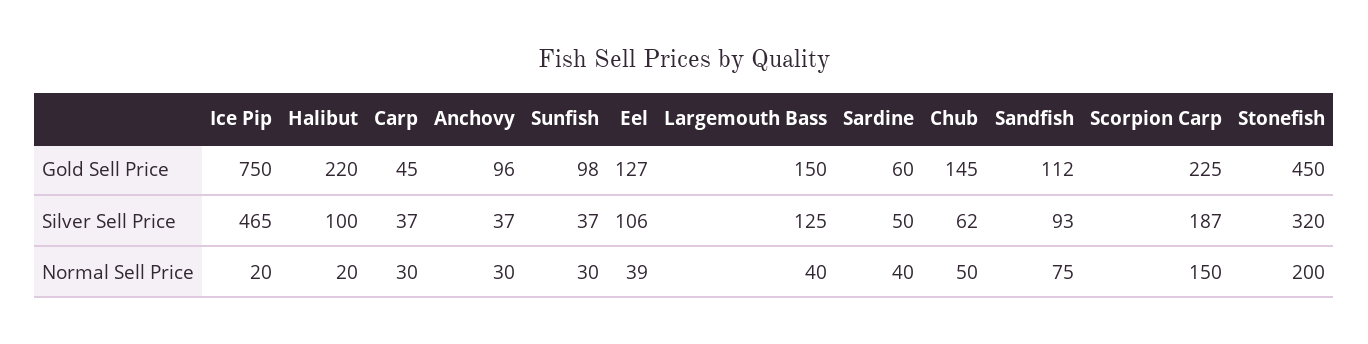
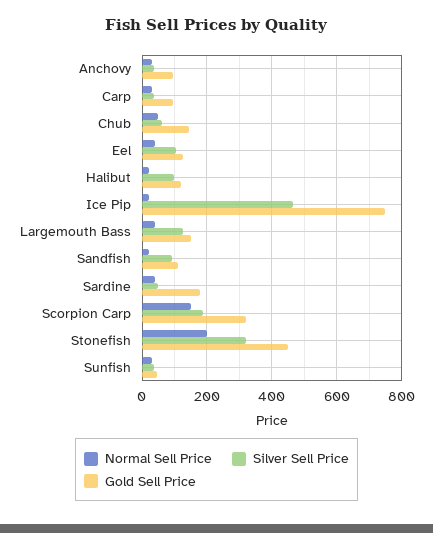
  {
    "Gold Sell Price": {
      "Ice Pip": 750,
-     "Halibut": 220,
+     "Halibut": 120,
-     "Carp": 45,
+     "Carp": 100,
      "Anchovy": 96,
-     "Sunfish": 98,
+     "Sunfish": 40,
      "Eel": 127,
      "Largemouth Bass": 150,
-     "Sardine": 60,
+     "Sardine": 180,
      "Chub": 145,
      "Sandfish": 112,
-     "Scorpion Carp": 225,
+     "Scorpion Carp": 320,
      "Stonefish": 450
    },
    "Silver Sell Price": {
      "Ice Pip": 465,
      "Halibut": 100,
      "Carp": 37,
      "Anchovy": 37,
      "Sunfish": 37,
      "Eel": 106,
      "Largemouth Bass": 125,
      "Sardine": 50,
      "Chub": 62,
      "Sandfish": 93,
      "Scorpion Carp": 187,
      "Stonefish": 320
    },
    "Normal Sell Price": {
      "Ice Pip": 20,
      "Halibut": 20,
      "Carp": 30,
      "Anchovy": 30,
      "Sunfish": 30,
      "Eel": 39,
      "Largemouth Bass": 40,
      "Sardine": 40,
      "Chub": 50,
-     "Sandfish": 75,
+     "Sandfish": 20,
      "Scorpion Carp": 150,
      "Stonefish": 200
    }
  }

